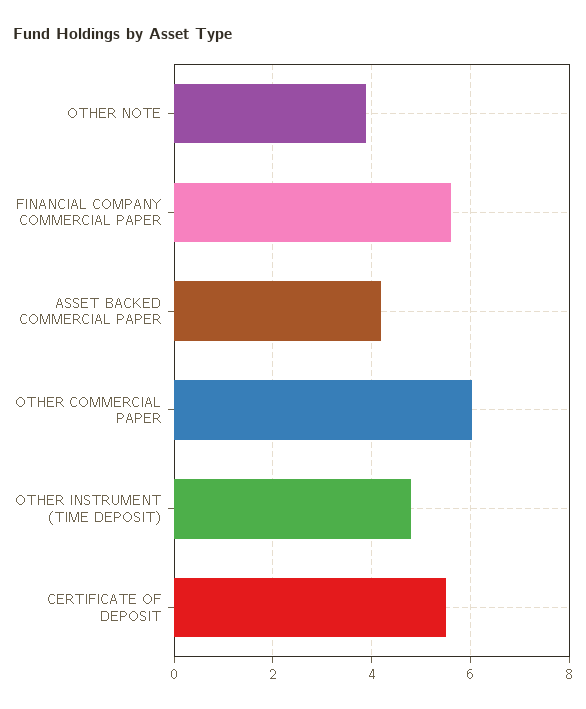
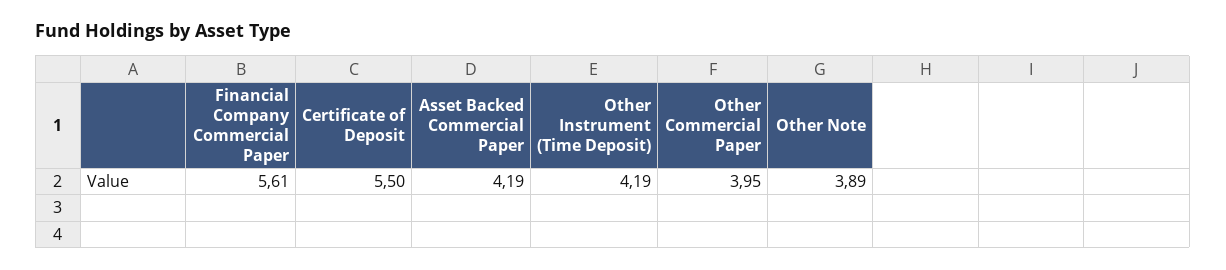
  {
    "OTHER NOTE": 3.89,
    "FINANCIAL COMPANY COMMERCIAL PAPER": 5.61,
    "ASSET BACKED COMMERCIAL PAPER": 4.19,
-   "OTHER COMMERCIAL PAPER": 6,
+   "OTHER COMMERCIAL PAPER": 3.95,
-   "OTHER INSTRUMENT (TIME DEPOSIT)": 4.8,
+   "OTHER INSTRUMENT (TIME DEPOSIT)": 4.19,
    "CERTIFICATE OF DEPOSIT": 5.5
  }

